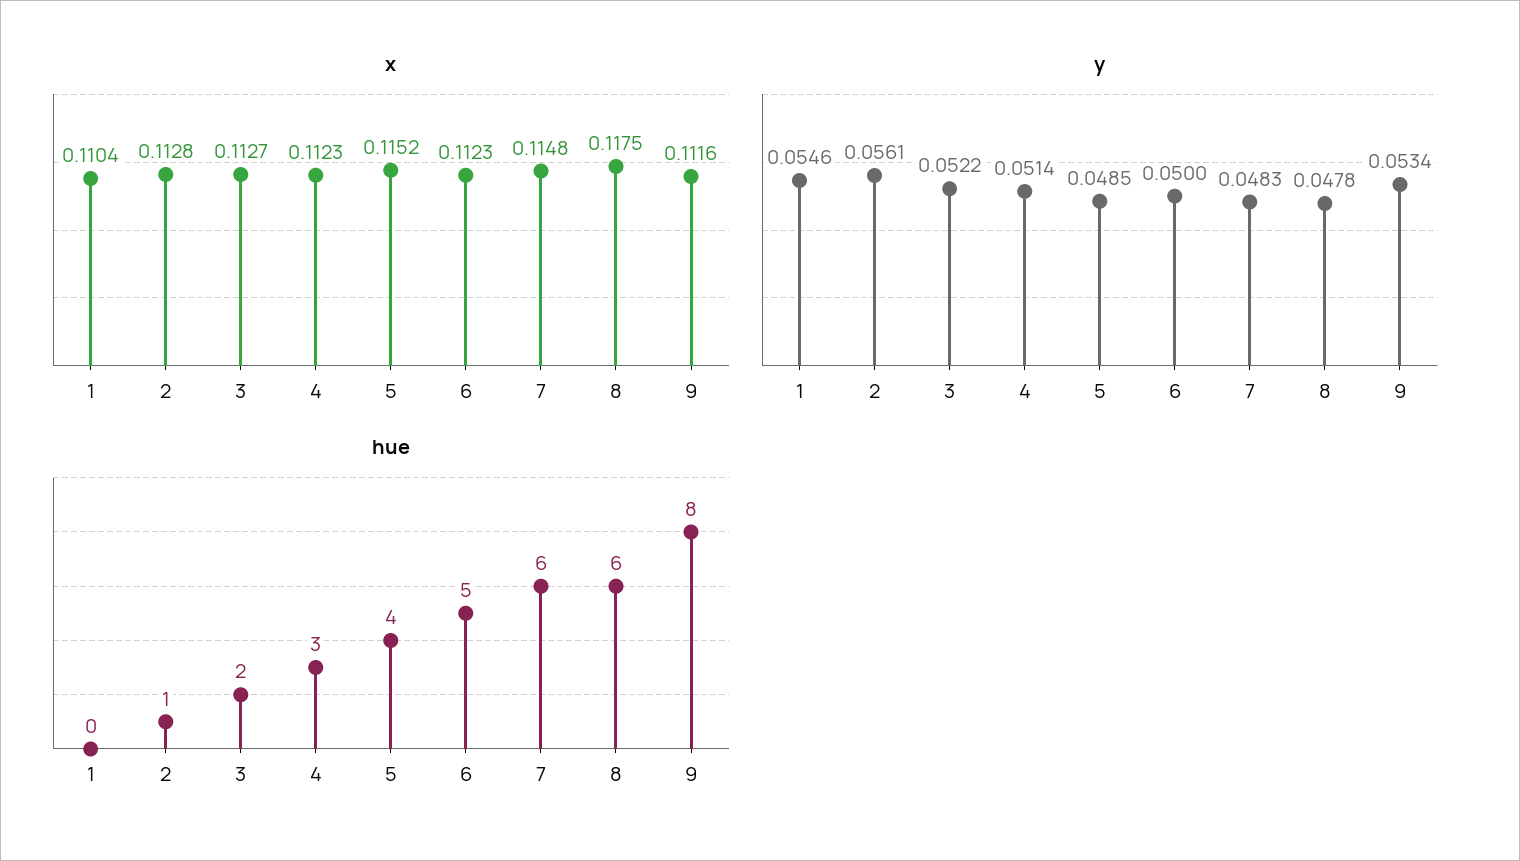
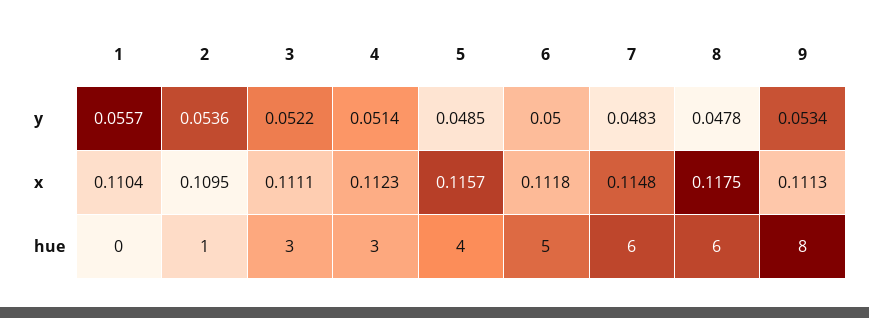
  {
    "x": {
      "1": 0.1104,
-     "2": 0.1128,
+     "2": 0.1095,
-     "3": 0.1127,
+     "3": 0.1111,
      "4": 0.1123,
-     "5": 0.1152,
+     "5": 0.1157,
-     "6": 0.1123,
+     "6": 0.1118,
      "7": 0.1148,
      "8": 0.1175,
-     "9": 0.1116
+     "9": 0.1113
    },
    "y": {
-     "1": 0.0546,
+     "1": 0.0557,
-     "2": 0.0561,
+     "2": 0.0536,
      "3": 0.0522,
      "4": 0.0514,
      "5": 0.0485,
      "6": 0.05,
      "7": 0.0483,
      "8": 0.0478,
      "9": 0.0534
    },
    "hue": {
      "1": 0,
      "2": 1,
-     "3": 2,
+     "3": 3,
      "4": 3,
      "5": 4,
      "6": 5,
      "7": 6,
      "8": 6,
      "9": 8
    }
  }

